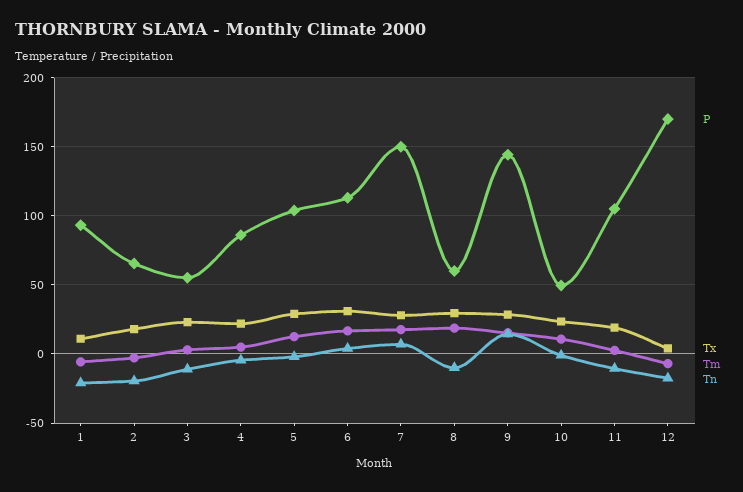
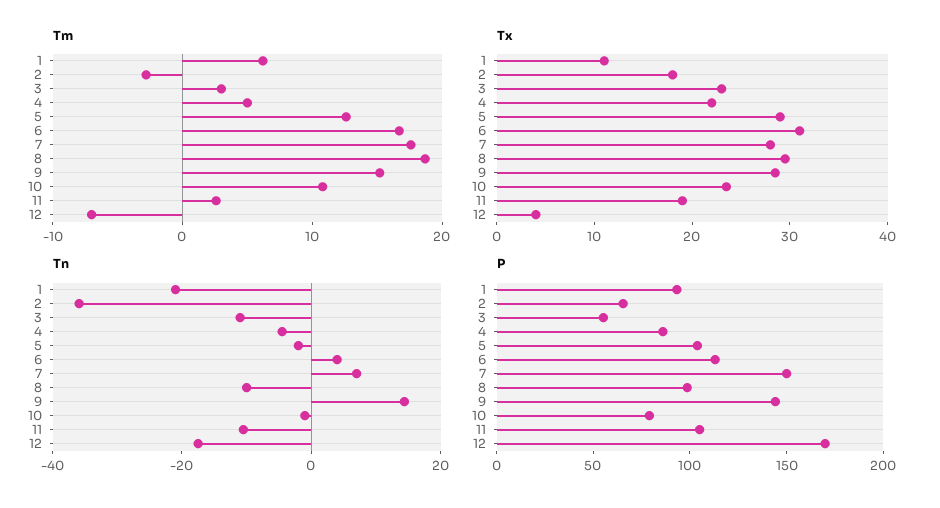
  {
    "P": {
      "1": 95,
      "2": 65,
      "3": 55,
      "4": 85,
      "5": 105,
      "6": 115,
      "7": 150,
-     "8": 60,
+     "8": 100,
      "9": 145,
-     "10": 50,
+     "10": 80,
      "11": 105,
      "12": 170
    },
    "Tx": {
      "1": 12,
      "2": 18,
      "3": 24,
      "4": 22,
      "5": 30,
      "6": 32,
      "7": 28,
      "8": 30,
      "9": 28,
      "10": 24,
      "11": 20,
      "12": 4
    },
    "Tm": {
-     "1": -5,
+     "1": 6,
      "2": -2,
      "3": 4,
      "4": 6,
      "5": 12,
      "6": 16,
      "7": 18,
      "8": 18,
      "9": 16,
      "10": 10,
      "11": 2,
      "12": -8
    },
    "Tn": {
      "1": -20,
-     "2": -20,
+     "2": -35,
      "3": -10,
      "4": -5,
      "5": 0,
      "6": 5,
      "7": 5,
      "8": -10,
      "9": 15,
      "10": 0,
      "11": -10,
      "12": -20
    }
  }

